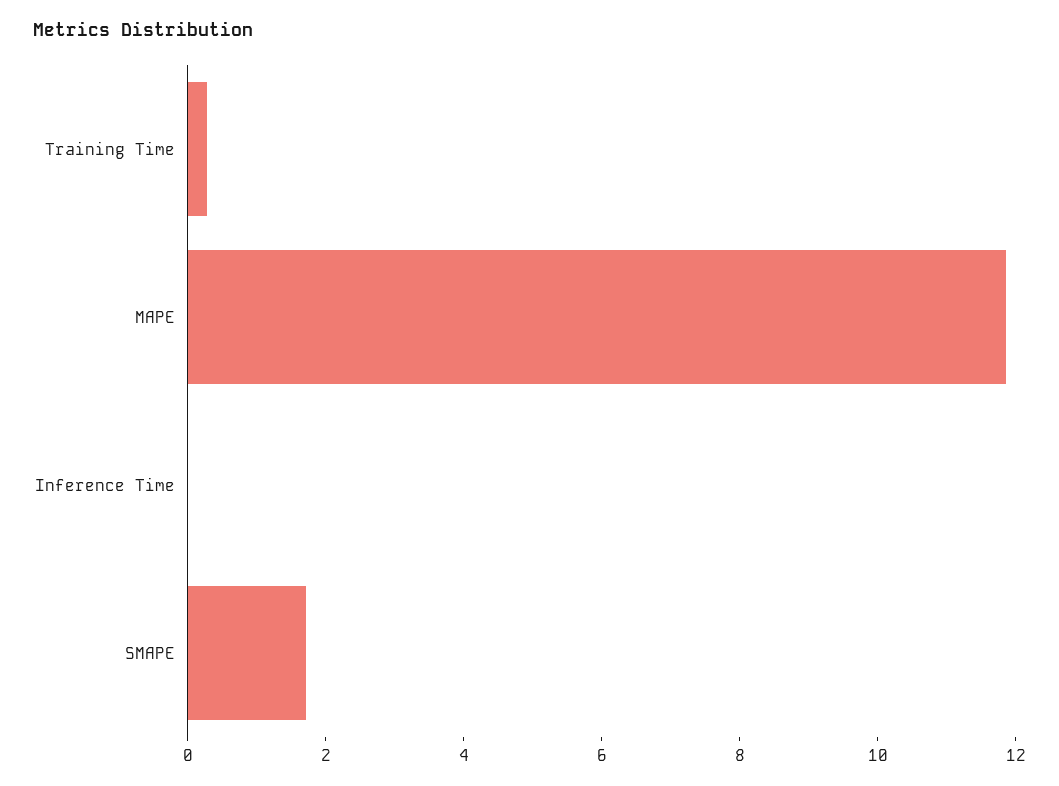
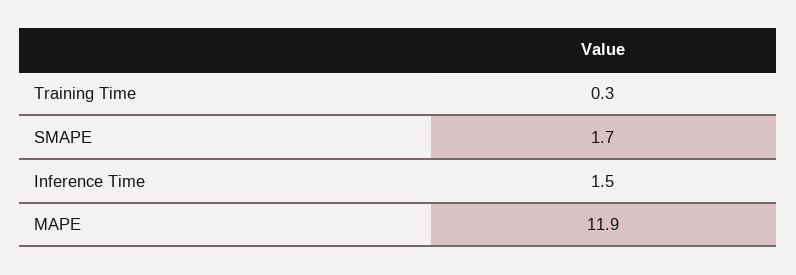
  {
    "Training Time": 0.3,
    "MAPE": 11.9,
-   "Inference Time": 0,
+   "Inference Time": 1.5,
    "SMAPE": 1.7
  }

